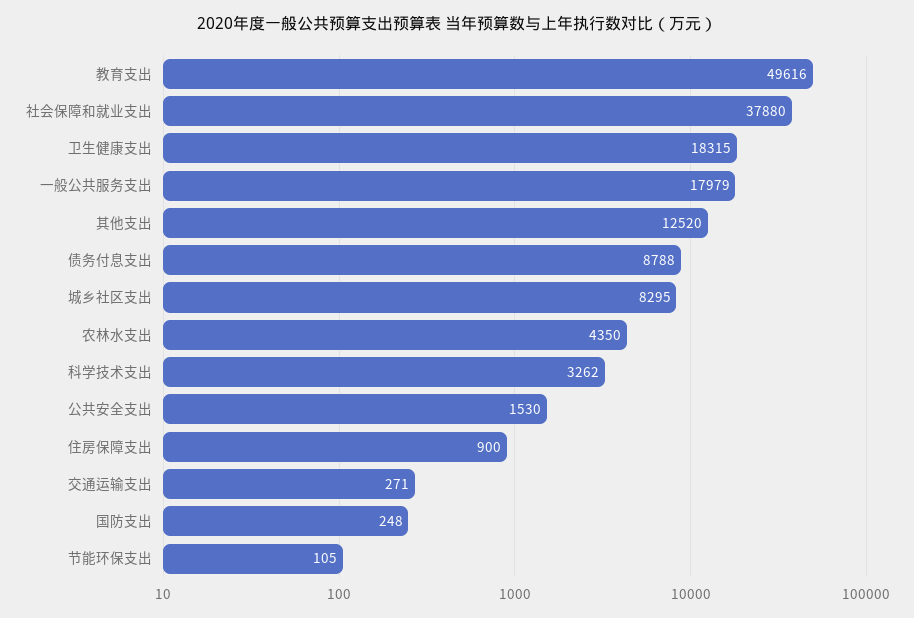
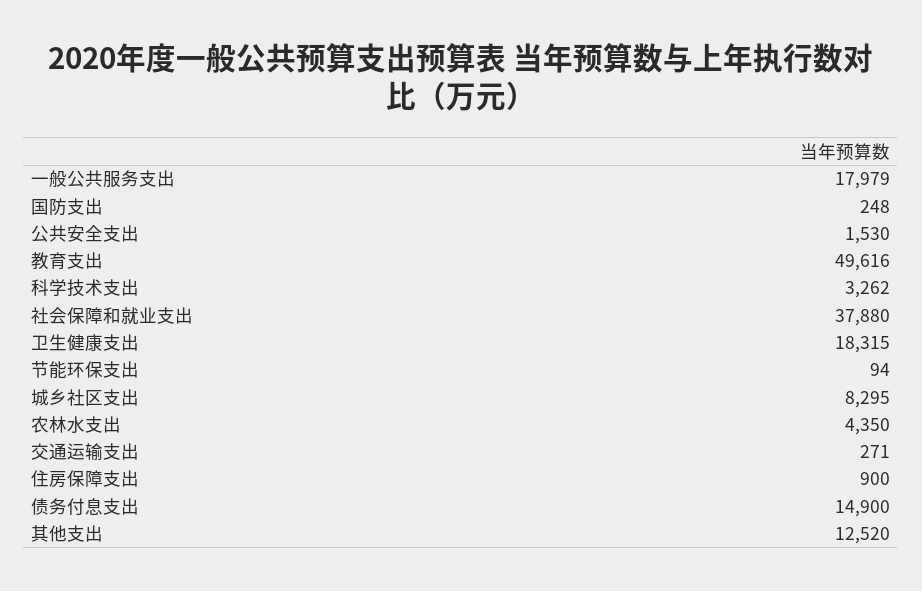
  {
    "教育支出": 49616,
    "社会保障和就业支出": 37880,
    "卫生健康支出": 18315,
    "一般公共服务支出": 17979,
    "其他支出": 12520,
-   "债务付息支出": 8788,
+   "债务付息支出": 14900,
    "城乡社区支出": 8295,
    "农林水支出": 4350,
    "科学技术支出": 3262,
    "公共安全支出": 1530,
    "住房保障支出": 900,
    "交通运输支出": 271,
    "国防支出": 248,
-   "节能环保支出": 105
+   "节能环保支出": 94
  }

